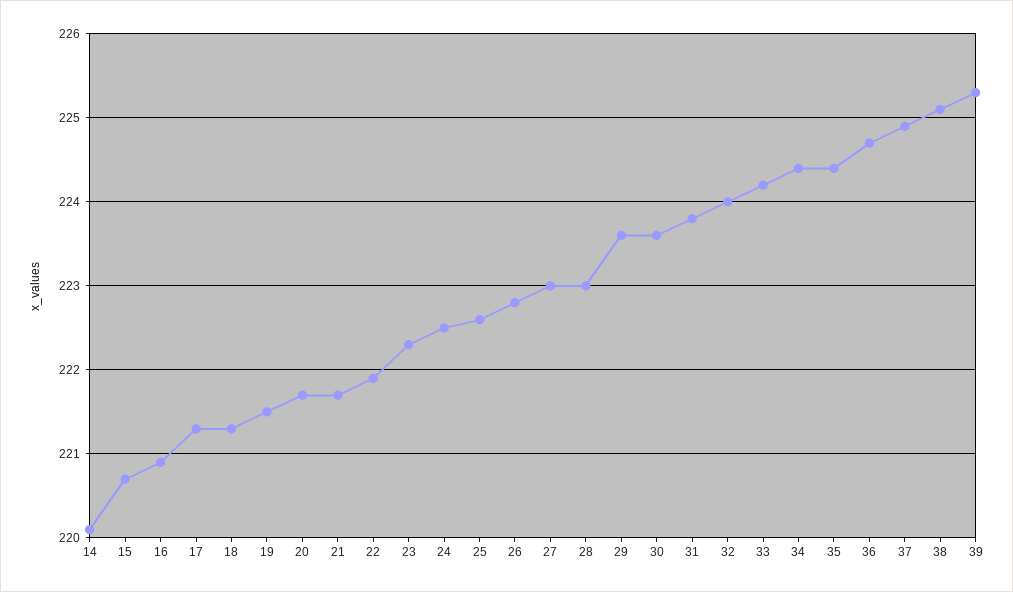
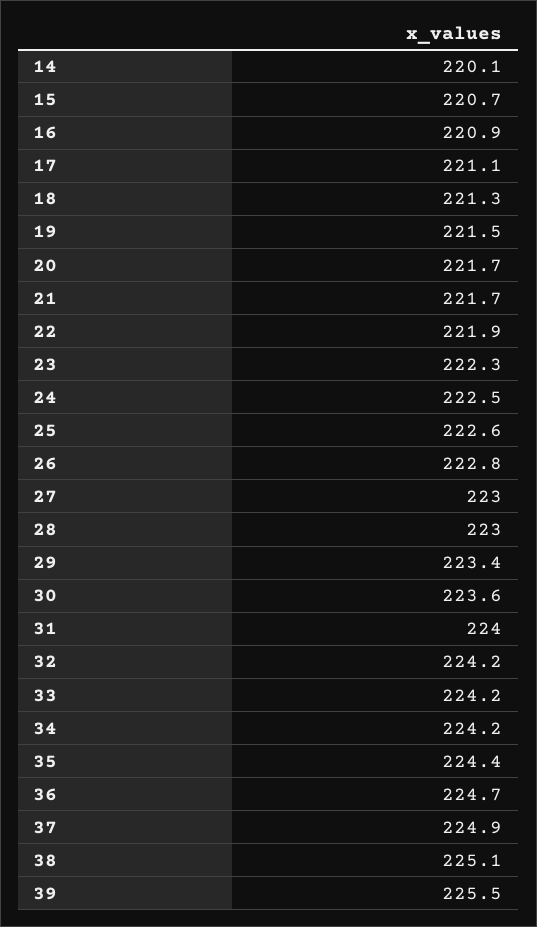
  {
    "14": 220.1,
    "15": 220.7,
    "16": 220.9,
-   "17": 221.3,
+   "17": 221.1,
    "18": 221.3,
    "19": 221.5,
    "20": 221.7,
    "21": 221.7,
    "22": 221.9,
    "23": 222.3,
    "24": 222.5,
    "25": 222.6,
    "26": 222.8,
    "27": 223,
    "28": 223,
-   "29": 223.6,
+   "29": 223.4,
    "30": 223.6,
-   "31": 223.8,
+   "31": 224,
-   "32": 224,
+   "32": 224.2,
    "33": 224.2,
-   "34": 224.4,
+   "34": 224.2,
    "35": 224.4,
    "36": 224.7,
    "37": 224.9,
    "38": 225.1,
-   "39": 225.3
+   "39": 225.5
  }

